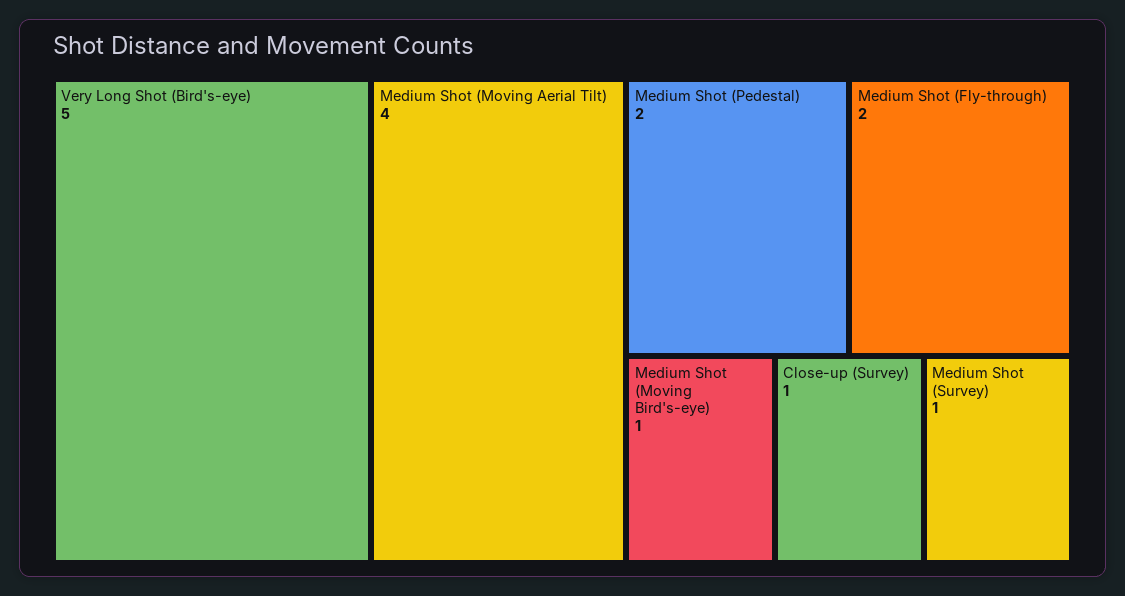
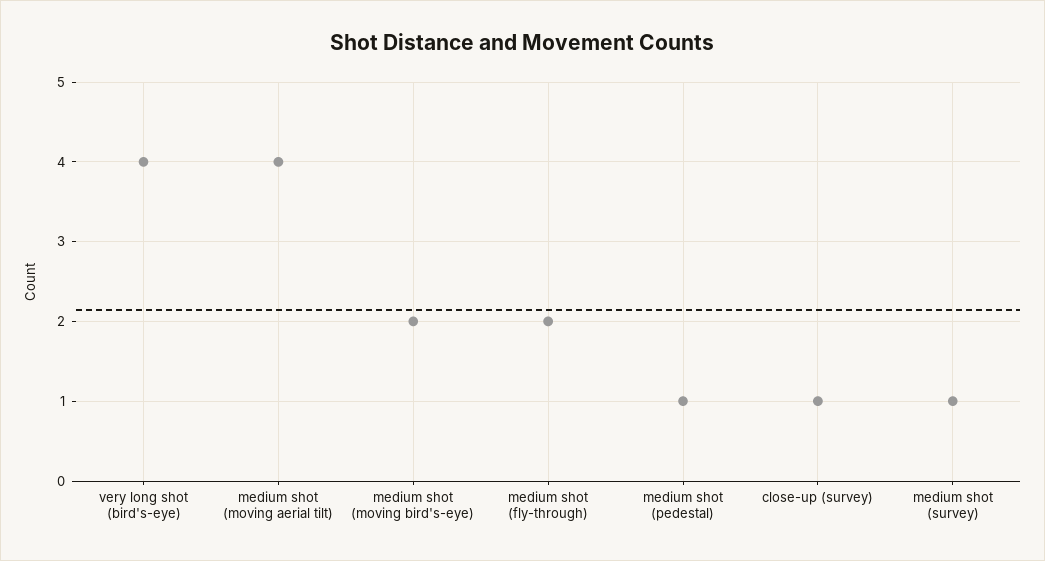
  {
-   "Very Long Shot (Bird's-eye)": 5,
+   "Very Long Shot (Bird's-eye)": 4,
    "Medium Shot (Moving Aerial Tilt)": 4,
-   "Medium Shot (Pedestal)": 2,
+   "Medium Shot (Pedestal)": 1,
    "Medium Shot (Fly-through)": 2,
-   "Medium Shot (Moving Bird's-eye)": 1,
+   "Medium Shot (Moving Bird's-eye)": 2,
    "Close-up (Survey)": 1,
    "Medium Shot (Survey)": 1
  }

